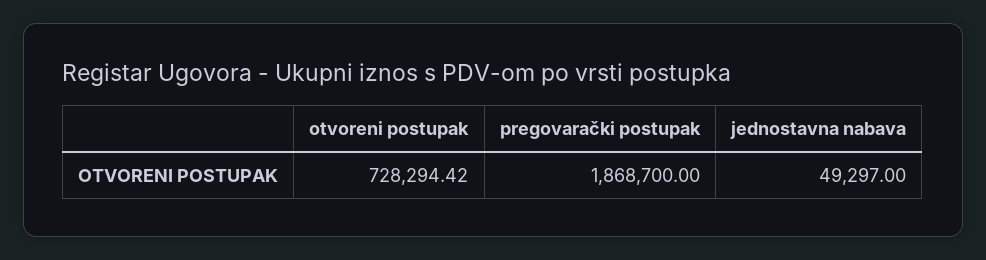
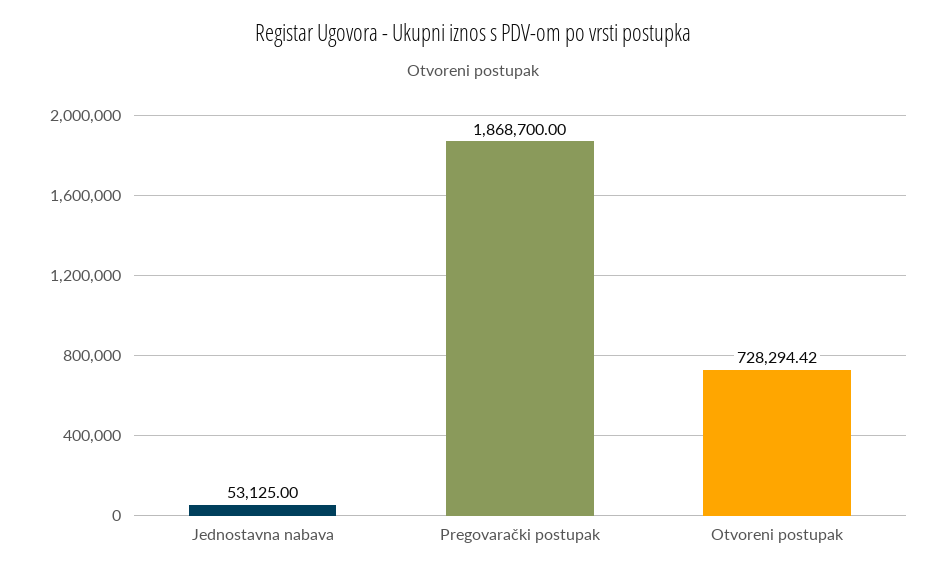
  {
    "otvoreni postupak": 728294.42,
    "pregovarački postupak": 1868700,
-   "jednostavna nabava": 49297
+   "jednostavna nabava": 53125
  }

